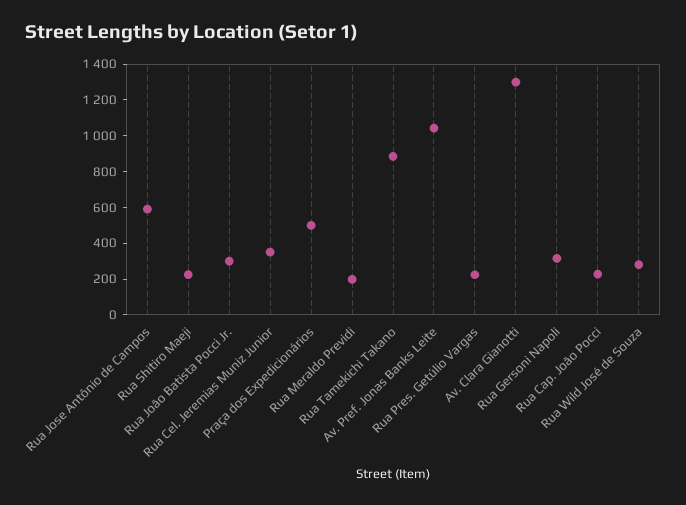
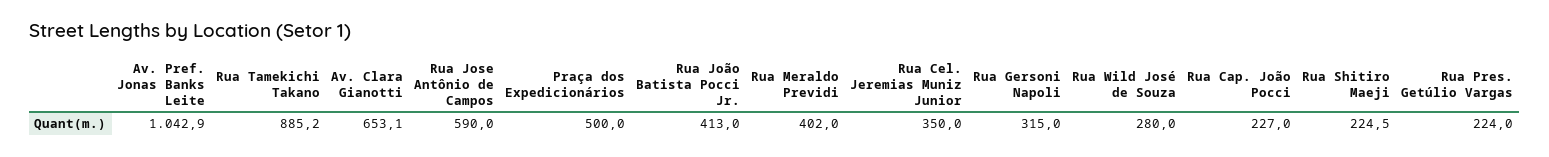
  {
    "Rua Jose Antônio de Campos": 590,
    "Rua Shitiro Maeji": 224.5,
-   "Rua João Batista Pocci Jr.": 300,
+   "Rua João Batista Pocci Jr.": 413,
    "Rua Cel. Jeremias Muniz Junior": 350,
    "Praça dos Expedicionários": 500,
-   "Rua Meraldo Previdi": 200,
+   "Rua Meraldo Previdi": 402,
    "Rua Tamekichi Takano": 885.2,
    "Av. Pref. Jonas Banks Leite": 1042.9,
    "Rua Pres. Getúlio Vargas": 224,
-   "Av. Clara Gianotti": 1300,
+   "Av. Clara Gianotti": 653.1,
    "Rua Gersoni Napoli": 315,
    "Rua Cap. João Pocci": 227,
    "Rua Wild José de Souza": 280
  }

